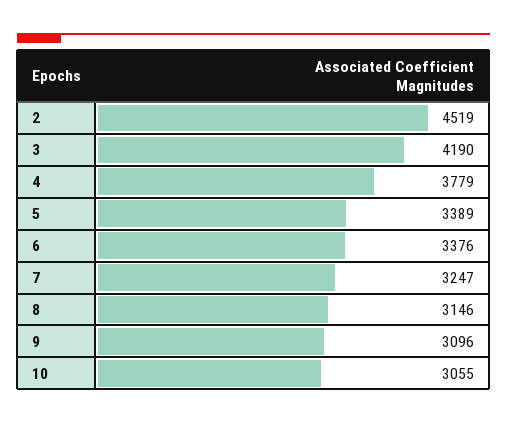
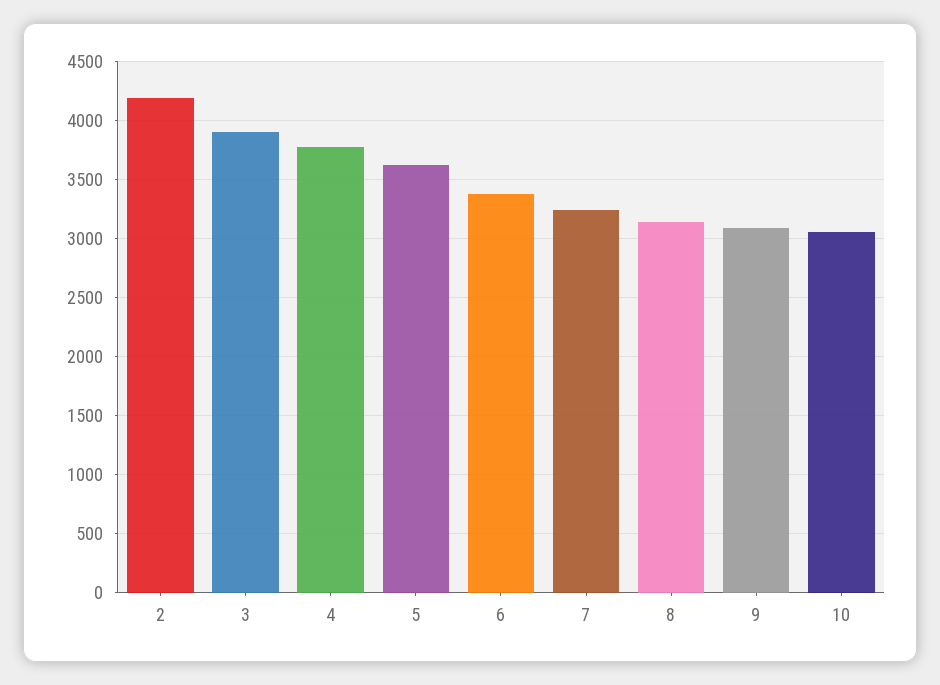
  {
-   "2": 4519,
+   "2": 4200,
-   "3": 4190,
+   "3": 3900,
    "4": 3779,
-   "5": 3389,
+   "5": 3600,
    "6": 3376,
    "7": 3247,
    "8": 3146,
    "9": 3096,
    "10": 3055
  }

